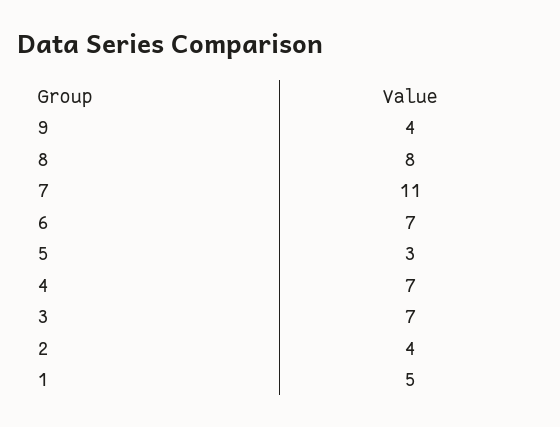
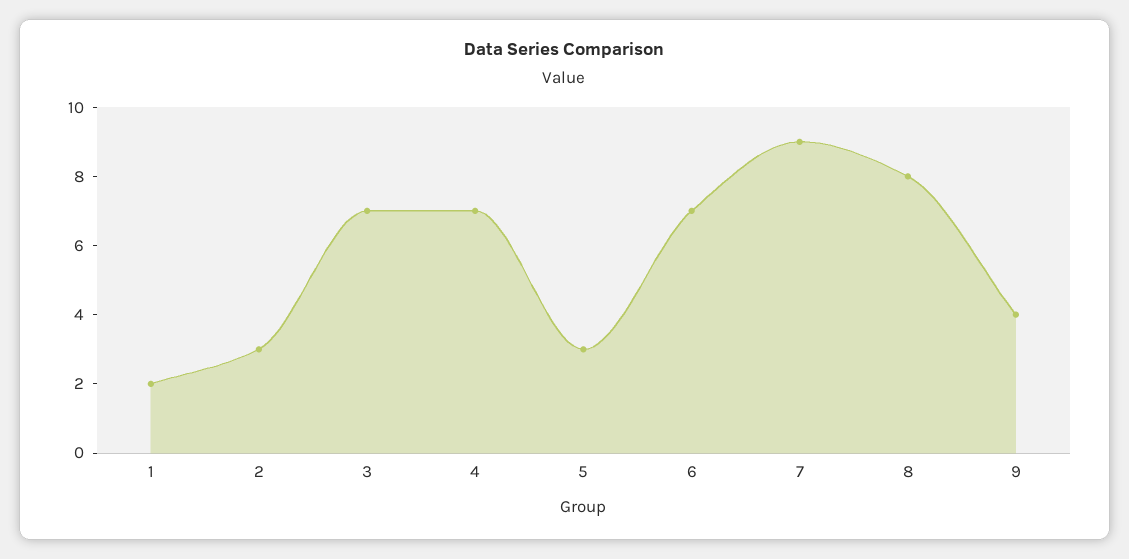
  {
    "9": 4,
    "8": 8,
-   "7": 11,
+   "7": 9,
    "6": 7,
    "5": 3,
    "4": 7,
    "3": 7,
-   "2": 4,
+   "2": 3,
-   "1": 5
+   "1": 2
  }

